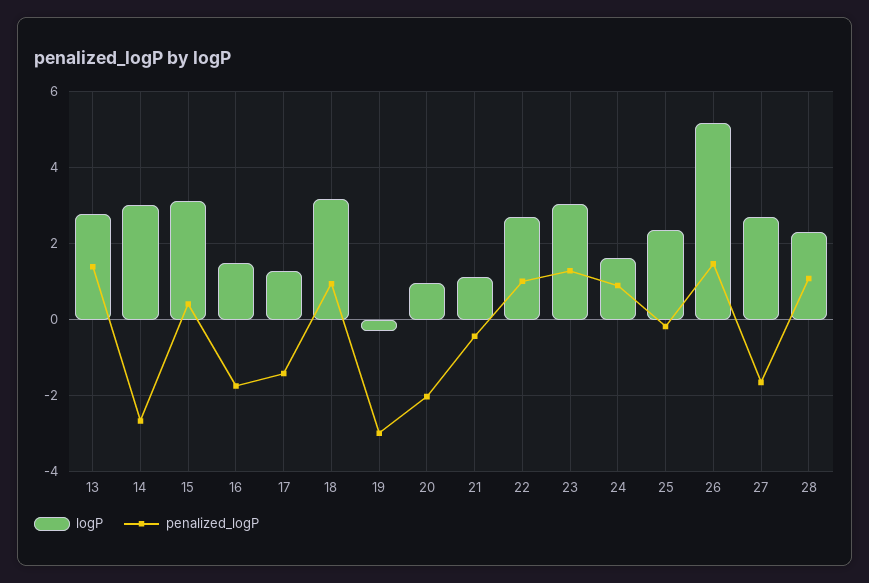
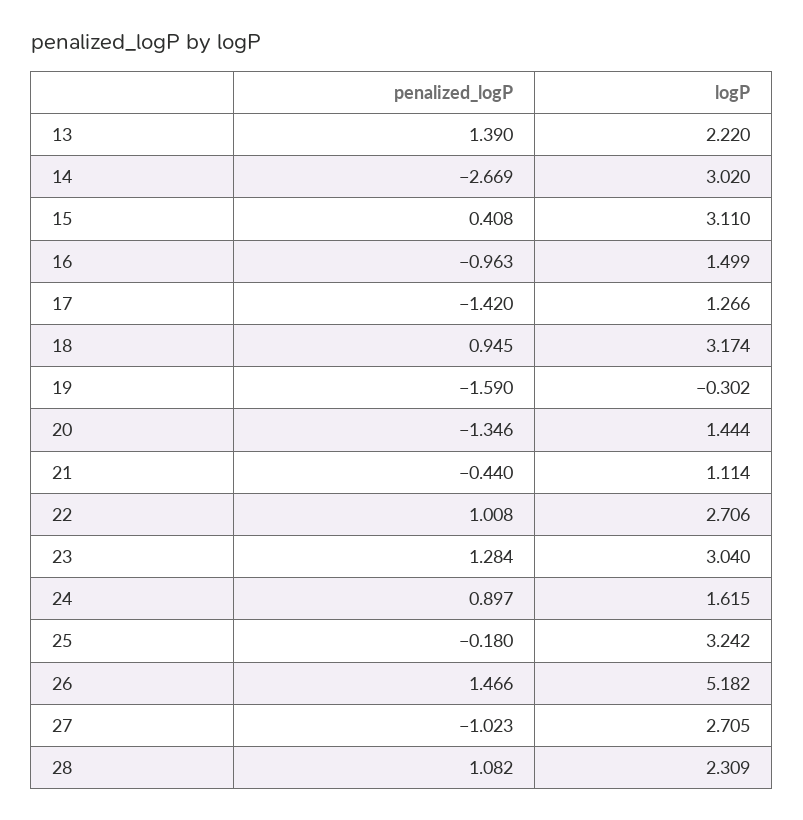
  {
    "logP": {
-     "13": 2.8,
+     "13": 2.22,
      "14": 3.02,
      "15": 3.11,
      "16": 1.499,
      "17": 1.266,
      "18": 3.174,
      "19": -0.302,
-     "20": 1,
+     "20": 1.444,
      "21": 1.114,
      "22": 2.706,
      "23": 3.04,
      "24": 1.615,
-     "25": 2.4,
+     "25": 3.242,
      "26": 5.182,
      "27": 2.705,
      "28": 2.309
    },
    "penalized_logP": {
      "13": 1.39,
      "14": -2.669,
      "15": 0.408,
-     "16": -1.8,
+     "16": -0.963,
      "17": -1.42,
      "18": 0.945,
-     "19": -3,
+     "19": -1.59,
-     "20": -2,
+     "20": -1.346,
      "21": -0.44,
      "22": 1.008,
      "23": 1.284,
      "24": 0.897,
      "25": -0.18,
      "26": 1.466,
-     "27": -1.6,
+     "27": -1.023,
      "28": 1.082
    }
  }

